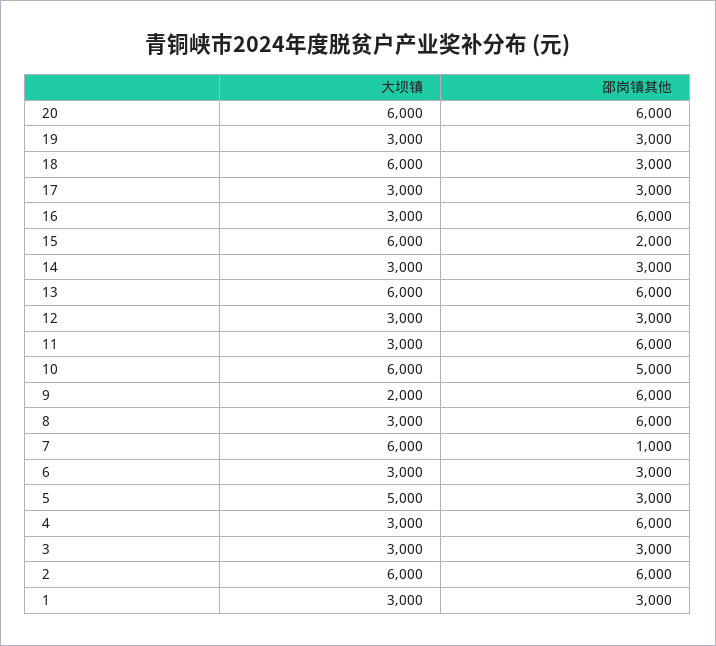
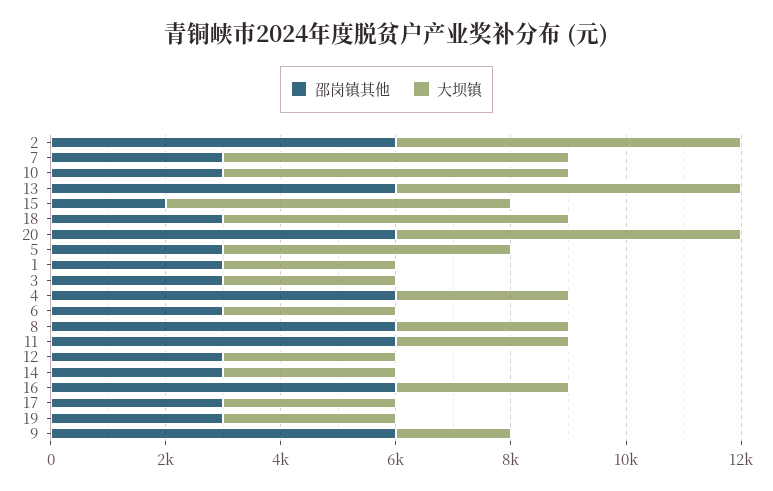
  {
    "大坝镇": {
      "20": 6000,
      "19": 3000,
      "18": 6000,
      "17": 3000,
      "16": 3000,
      "15": 6000,
      "14": 3000,
      "13": 6000,
      "12": 3000,
      "11": 3000,
      "10": 6000,
      "9": 2000,
      "8": 3000,
      "7": 6000,
      "6": 3000,
      "5": 5000,
      "4": 3000,
      "3": 3000,
      "2": 6000,
      "1": 3000
    },
    "邵岗镇其他": {
      "20": 6000,
      "19": 3000,
      "18": 3000,
      "17": 3000,
      "16": 6000,
      "15": 2000,
      "14": 3000,
      "13": 6000,
      "12": 3000,
      "11": 6000,
-     "10": 5000,
+     "10": 3000,
      "9": 6000,
      "8": 6000,
-     "7": 1000,
+     "7": 3000,
      "6": 3000,
      "5": 3000,
      "4": 6000,
      "3": 3000,
      "2": 6000,
      "1": 3000
    }
  }

